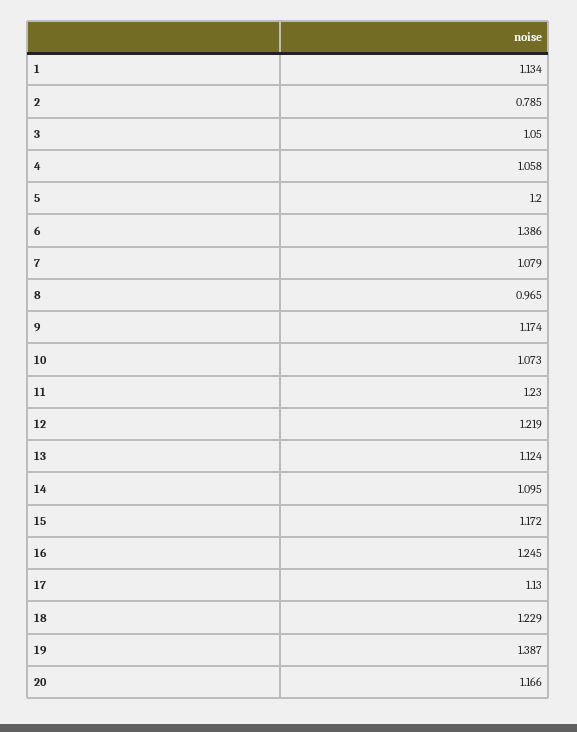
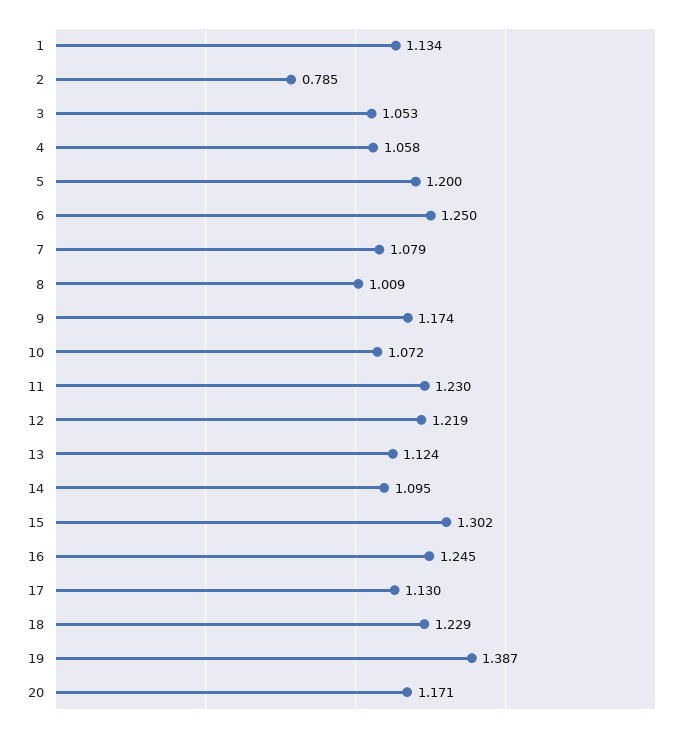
  {
    "1": 1.134,
    "2": 0.785,
-   "3": 1.05,
+   "3": 1.053,
    "4": 1.058,
    "5": 1.2,
-   "6": 1.386,
+   "6": 1.25,
    "7": 1.079,
-   "8": 0.965,
+   "8": 1.009,
    "9": 1.174,
-   "10": 1.073,
+   "10": 1.072,
    "11": 1.23,
    "12": 1.219,
    "13": 1.124,
    "14": 1.095,
-   "15": 1.172,
+   "15": 1.302,
    "16": 1.245,
    "17": 1.13,
    "18": 1.229,
    "19": 1.387,
-   "20": 1.166
+   "20": 1.171
  }

